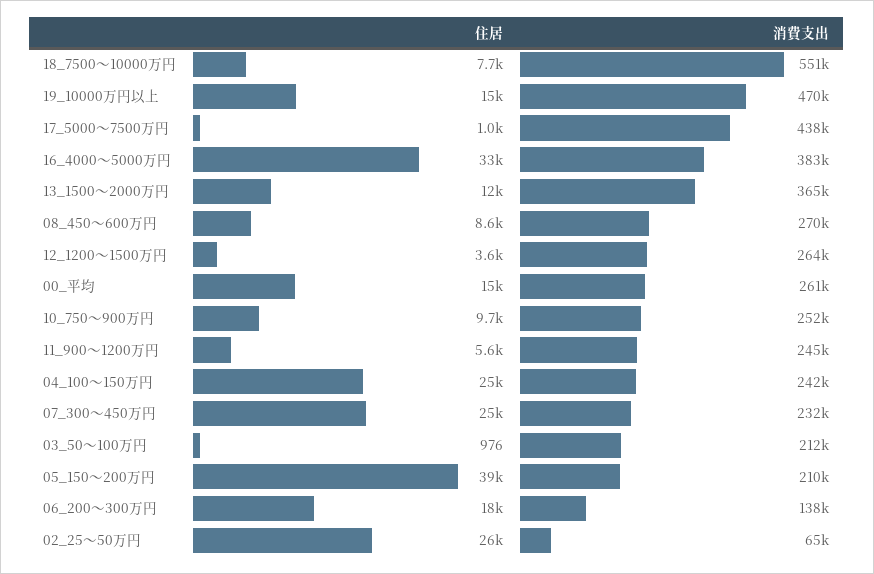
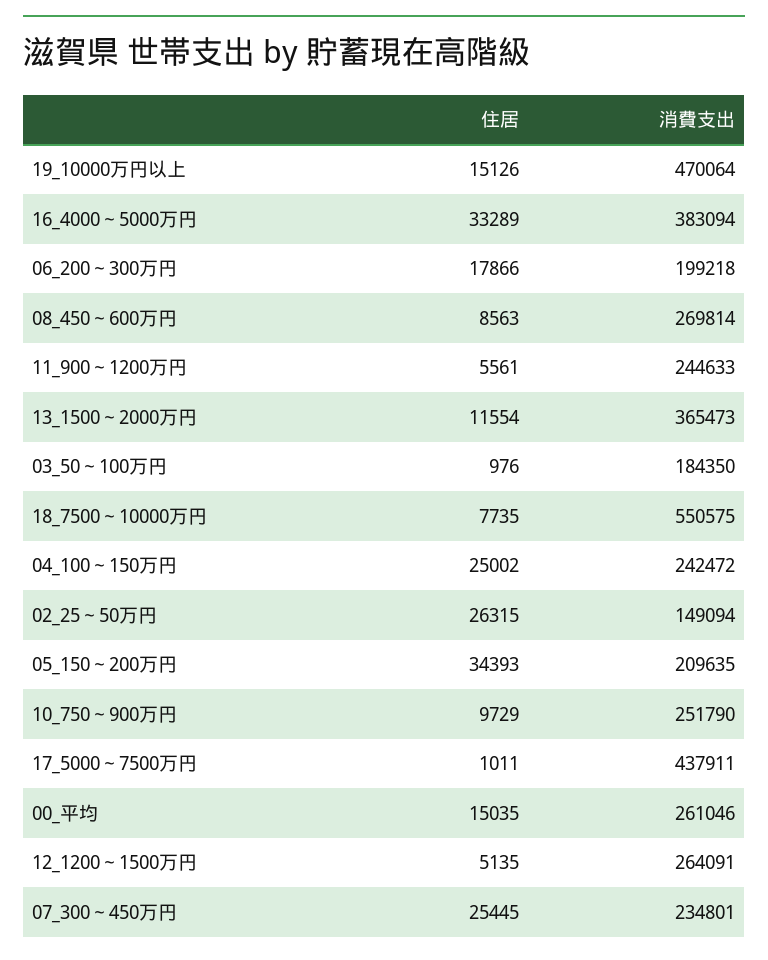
  {
    "住居": {
      "18_7500～10000万円": 7735,
      "19_10000万円以上": 15126,
      "17_5000～7500万円": 1011,
      "16_4000～5000万円": 33289,
      "13_1500～2000万円": 11554,
      "08_450～600万円": 8563,
-     "12_1200～1500万円": 3600,
+     "12_1200～1500万円": 5135,
      "00_平均": 15035,
      "10_750～900万円": 9729,
      "11_900～1200万円": 5561,
      "04_100～150万円": 25002,
      "07_300～450万円": 25445,
      "03_50～100万円": 976,
-     "05_150～200万円": 39000,
+     "05_150～200万円": 34393,
      "06_200～300万円": 17866,
      "02_25～50万円": 26315
    },
    "消費支出": {
      "18_7500～10000万円": 550575,
      "19_10000万円以上": 470064,
      "17_5000～7500万円": 437911,
      "16_4000～5000万円": 383094,
      "13_1500～2000万円": 365473,
      "08_450～600万円": 269814,
      "12_1200～1500万円": 264091,
      "00_平均": 261046,
      "10_750～900万円": 251790,
      "11_900～1200万円": 244633,
      "04_100～150万円": 242472,
-     "07_300～450万円": 232000,
+     "07_300～450万円": 234801,
-     "03_50～100万円": 212000,
+     "03_50～100万円": 184350,
      "05_150～200万円": 209635,
-     "06_200～300万円": 138000,
+     "06_200～300万円": 199218,
-     "02_25～50万円": 65000
+     "02_25～50万円": 149094
    }
  }

